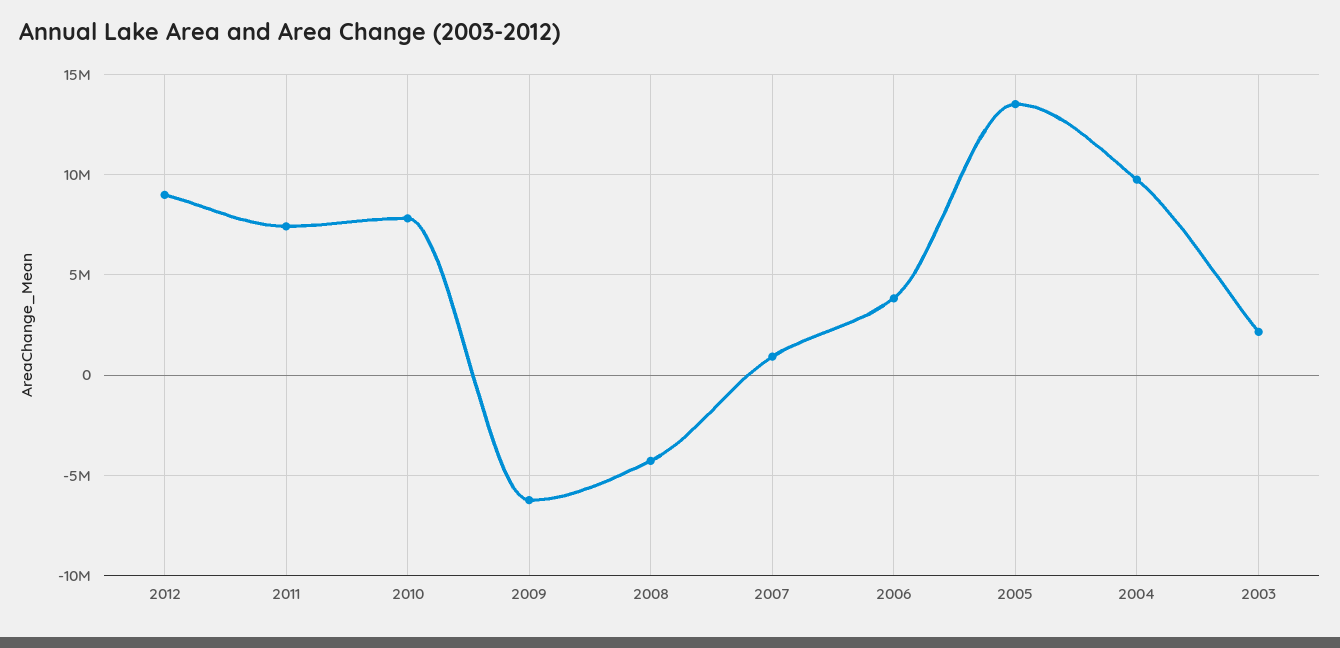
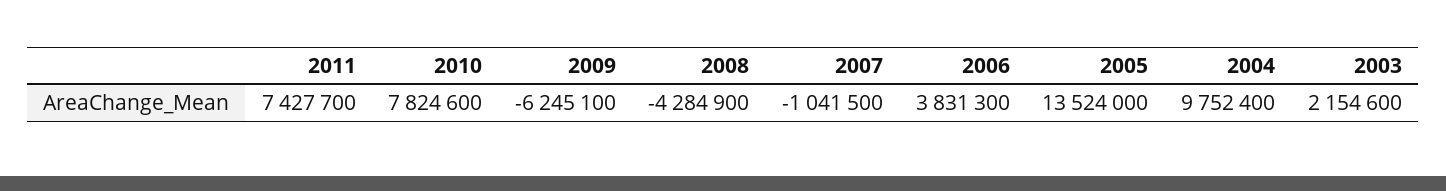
  {
-   "2012": 9000000,
    "2011": 7427700,
    "2010": 7824600,
    "2009": -6245100,
    "2008": -4284900,
-   "2007": 1000000,
+   "2007": -1041500,
    "2006": 3831300,
    "2005": 13524000,
    "2004": 9752400,
    "2003": 2154600
  }

